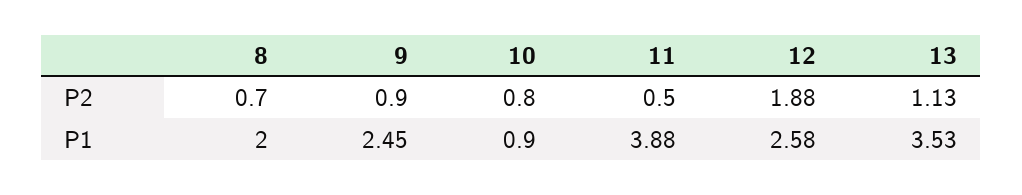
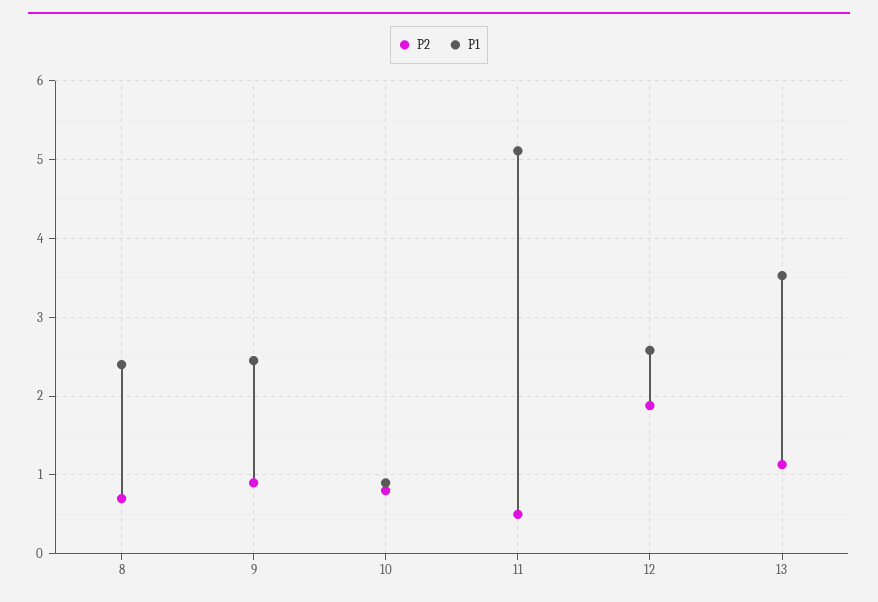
  {
    "P2": {
      "8": 0.7,
      "9": 0.9,
      "10": 0.8,
      "11": 0.5,
      "12": 1.88,
      "13": 1.13
    },
    "P1": {
-     "8": 2,
+     "8": 2.4,
      "9": 2.45,
      "10": 0.9,
-     "11": 3.88,
+     "11": 5.1,
      "12": 2.58,
      "13": 3.53
    }
  }

